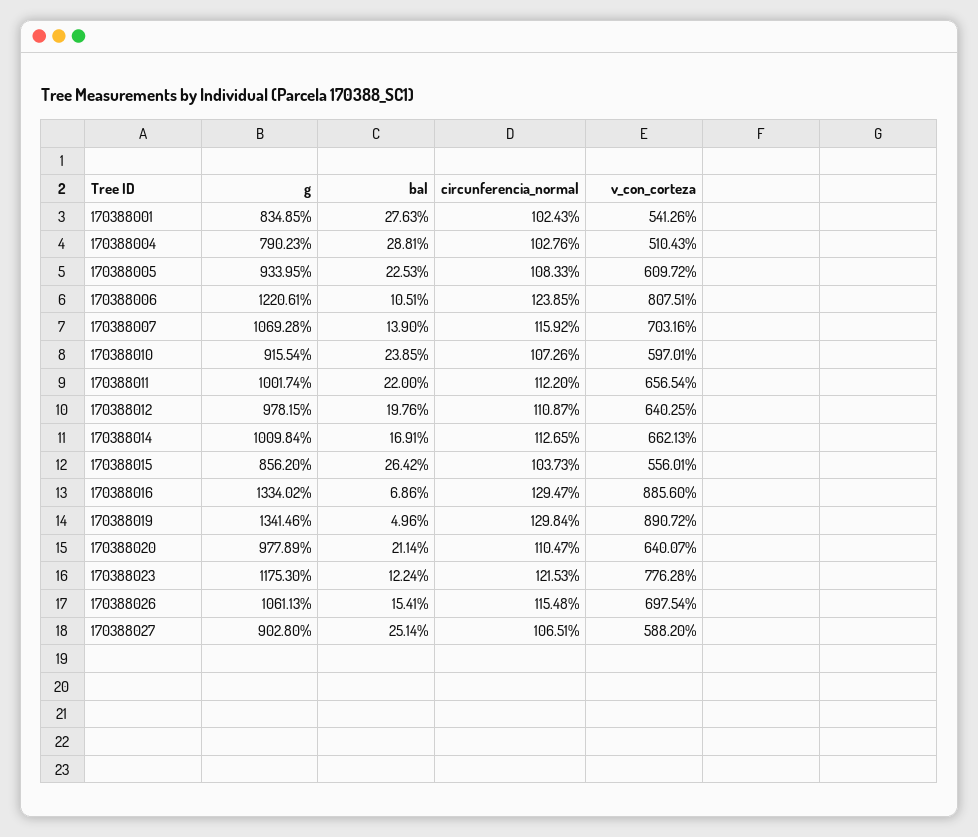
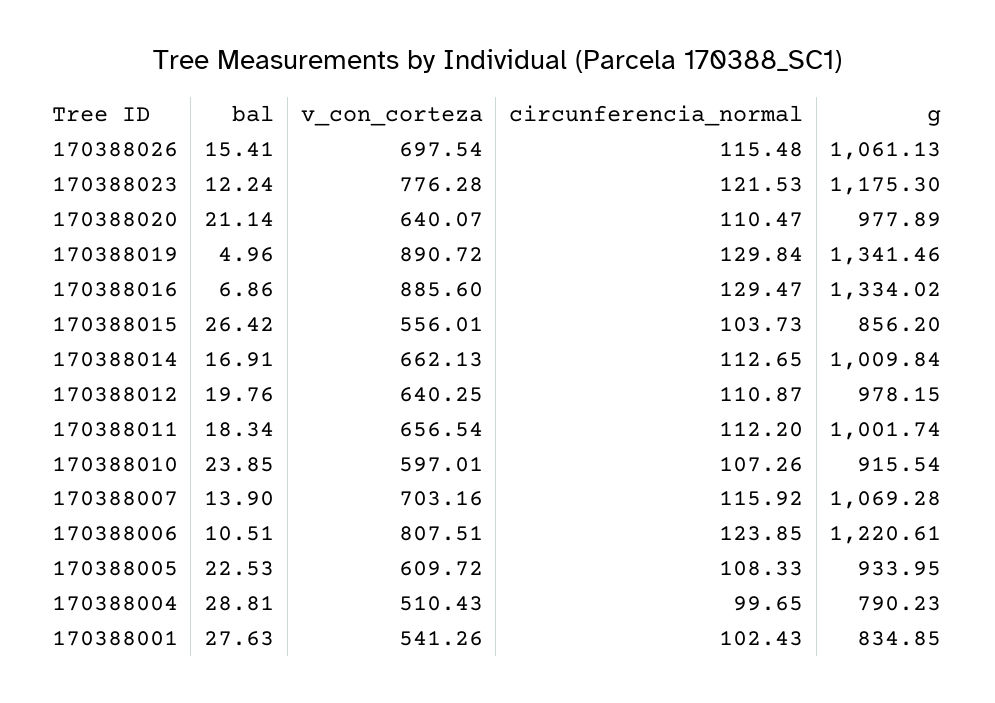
  {
    "g": {
      "170388001": 834.85,
      "170388004": 790.23,
      "170388005": 933.95,
      "170388006": 1220.61,
      "170388007": 1069.28,
      "170388010": 915.54,
      "170388011": 1001.74,
      "170388012": 978.15,
      "170388014": 1009.84,
      "170388015": 856.2,
      "170388016": 1334.02,
      "170388019": 1341.46,
      "170388020": 977.89,
      "170388023": 1175.3,
-     "170388026": 1061.13,
+     "170388026": 1061.13
-     "170388027": 902.8
    },
    "bal": {
      "170388001": 27.63,
      "170388004": 28.81,
      "170388005": 22.53,
      "170388006": 10.51,
      "170388007": 13.9,
      "170388010": 23.85,
-     "170388011": 22,
+     "170388011": 18.34,
      "170388012": 19.76,
      "170388014": 16.91,
      "170388015": 26.42,
      "170388016": 6.86,
      "170388019": 4.96,
      "170388020": 21.14,
      "170388023": 12.24,
-     "170388026": 15.41,
+     "170388026": 15.41
-     "170388027": 25.14
    },
    "circunferencia_normal": {
      "170388001": 102.43,
-     "170388004": 102.76,
+     "170388004": 99.65,
      "170388005": 108.33,
      "170388006": 123.85,
      "170388007": 115.92,
      "170388010": 107.26,
      "170388011": 112.2,
      "170388012": 110.87,
      "170388014": 112.65,
      "170388015": 103.73,
      "170388016": 129.47,
      "170388019": 129.84,
      "170388020": 110.47,
      "170388023": 121.53,
-     "170388026": 115.48,
+     "170388026": 115.48
-     "170388027": 106.51
    },
    "v_con_corteza": {
      "170388001": 541.26,
      "170388004": 510.43,
      "170388005": 609.72,
      "170388006": 807.51,
      "170388007": 703.16,
      "170388010": 597.01,
      "170388011": 656.54,
      "170388012": 640.25,
      "170388014": 662.13,
      "170388015": 556.01,
      "170388016": 885.6,
      "170388019": 890.72,
      "170388020": 640.07,
      "170388023": 776.28,
-     "170388026": 697.54,
+     "170388026": 697.54
-     "170388027": 588.2
    }
  }

